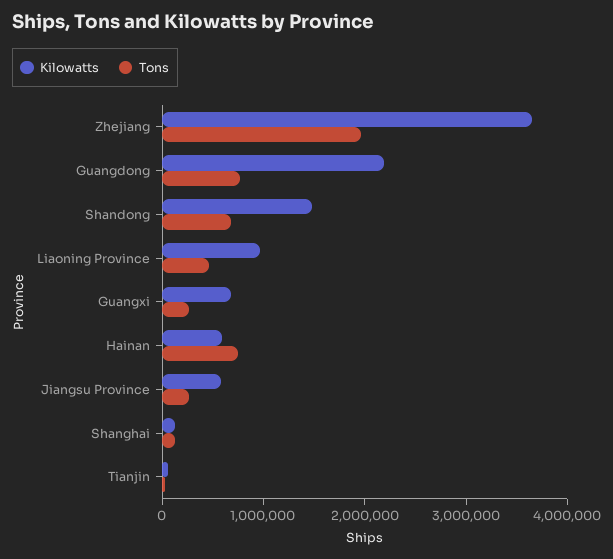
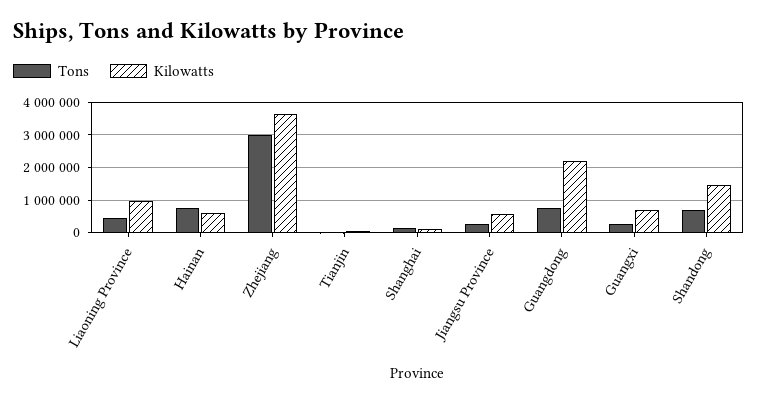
  {
    "Kilowatts": {
      "Zhejiang": 3600000,
      "Guangdong": 2200000,
      "Shandong": 1400000,
      "Liaoning Province": 1000000,
      "Guangxi": 600000,
      "Hainan": 600000,
      "Jiangsu Province": 600000,
      "Shanghai": 200000,
      "Tianjin": 0
    },
    "Tons": {
-     "Zhejiang": 2000000,
+     "Zhejiang": 3000000,
      "Guangdong": 800000,
      "Shandong": 600000,
      "Liaoning Province": 400000,
      "Guangxi": 200000,
      "Hainan": 800000,
      "Jiangsu Province": 200000,
      "Shanghai": 200000,
      "Tianjin": 0
    }
  }

